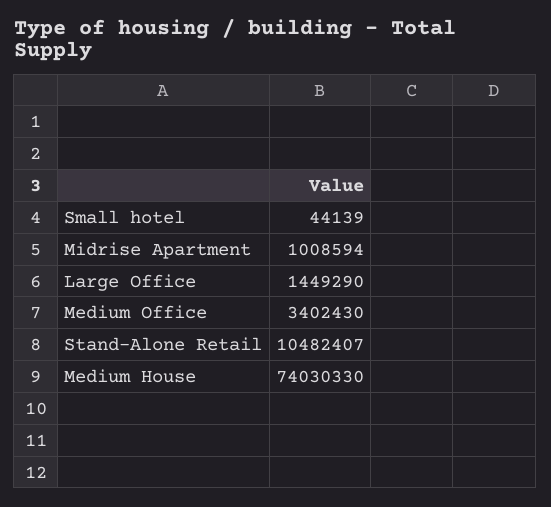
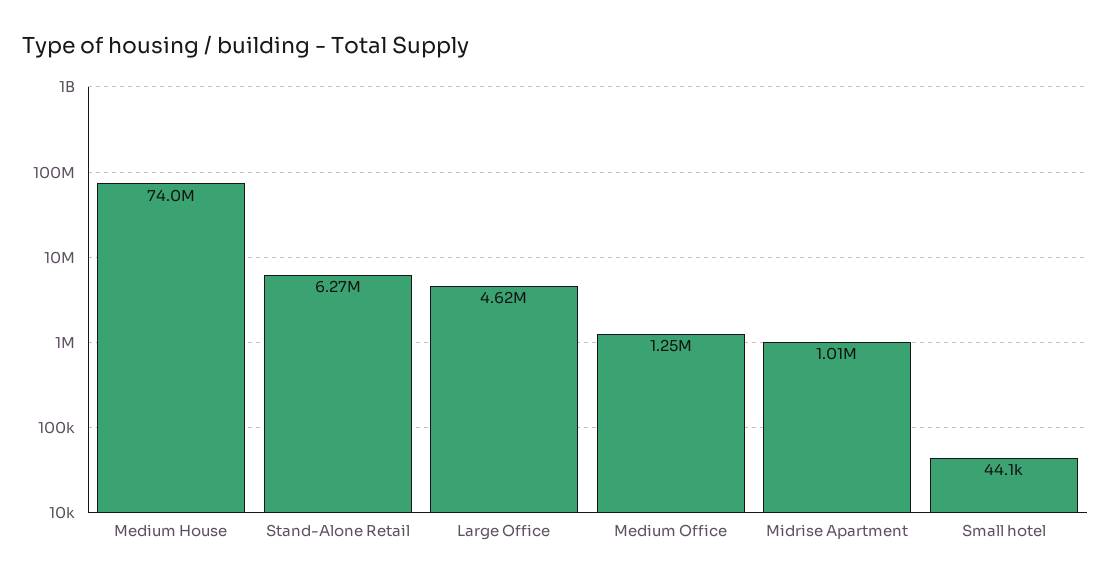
  {
    "Small hotel": 44139,
    "Midrise Apartment": 1008594,
-   "Large Office": 1449290,
+   "Large Office": 4620000,
-   "Medium Office": 3402430,
+   "Medium Office": 1250000,
-   "Stand-Alone Retail": 10482407,
+   "Stand-Alone Retail": 6270000,
    "Medium House": 74030330
  }

